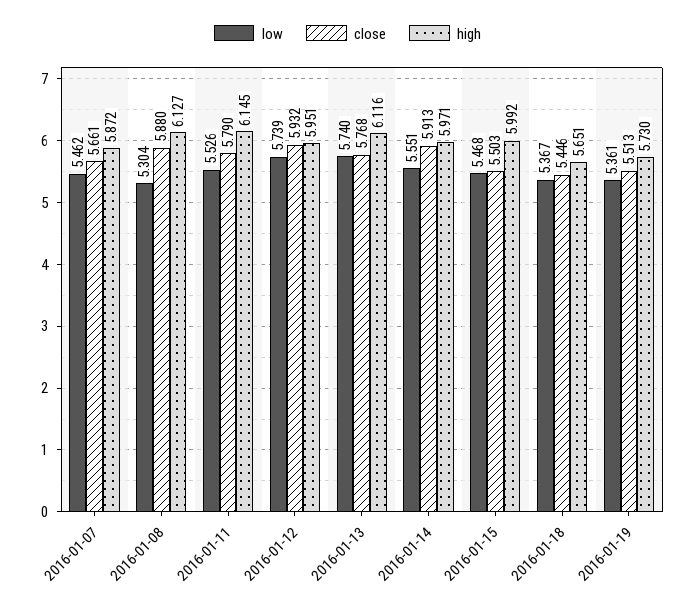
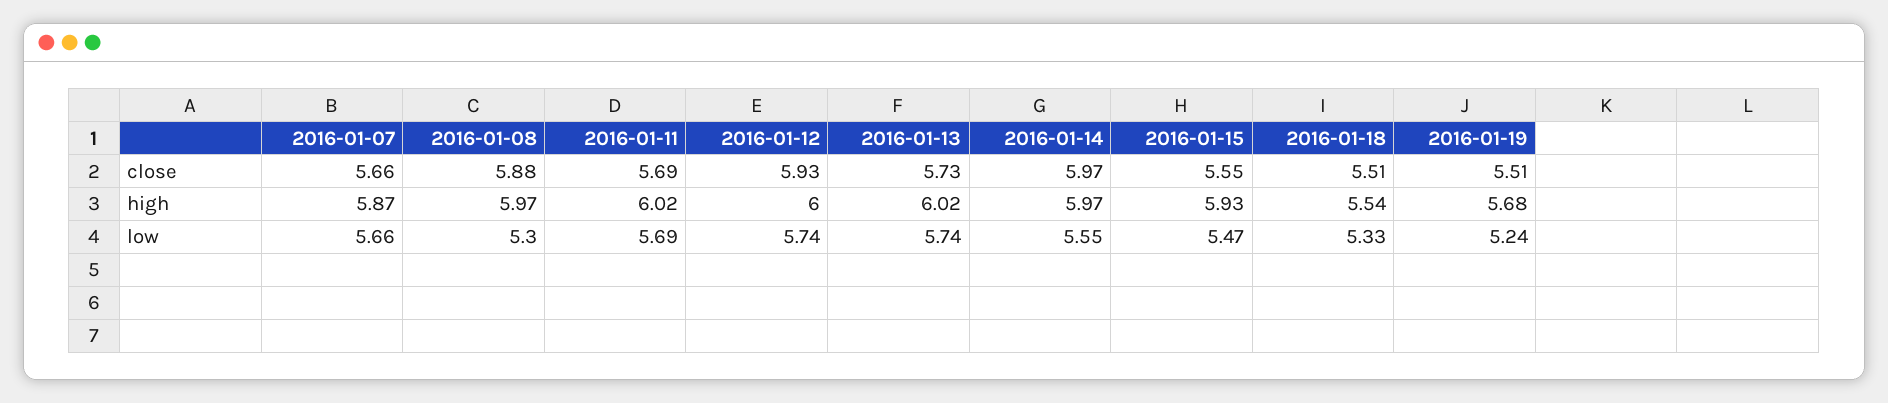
  {
    "low": {
-     "2016-01-07": 5.462,
+     "2016-01-07": 5.66,
      "2016-01-08": 5.304,
-     "2016-01-11": 5.526,
+     "2016-01-11": 5.69,
      "2016-01-12": 5.739,
      "2016-01-13": 5.74,
      "2016-01-14": 5.551,
      "2016-01-15": 5.468,
-     "2016-01-18": 5.367,
+     "2016-01-18": 5.33,
-     "2016-01-19": 5.361
+     "2016-01-19": 5.24
    },
    "close": {
      "2016-01-07": 5.661,
      "2016-01-08": 5.88,
-     "2016-01-11": 5.79,
+     "2016-01-11": 5.69,
      "2016-01-12": 5.932,
-     "2016-01-13": 5.768,
+     "2016-01-13": 5.73,
-     "2016-01-14": 5.913,
+     "2016-01-14": 5.97,
-     "2016-01-15": 5.503,
+     "2016-01-15": 5.55,
-     "2016-01-18": 5.446,
+     "2016-01-18": 5.51,
      "2016-01-19": 5.513
    },
    "high": {
      "2016-01-07": 5.872,
-     "2016-01-08": 6.127,
+     "2016-01-08": 5.97,
-     "2016-01-11": 6.145,
+     "2016-01-11": 6.02,
-     "2016-01-12": 5.951,
+     "2016-01-12": 6,
-     "2016-01-13": 6.116,
+     "2016-01-13": 6.02,
      "2016-01-14": 5.971,
-     "2016-01-15": 5.992,
+     "2016-01-15": 5.93,
-     "2016-01-18": 5.651,
+     "2016-01-18": 5.54,
-     "2016-01-19": 5.73
+     "2016-01-19": 5.68
    }
  }

